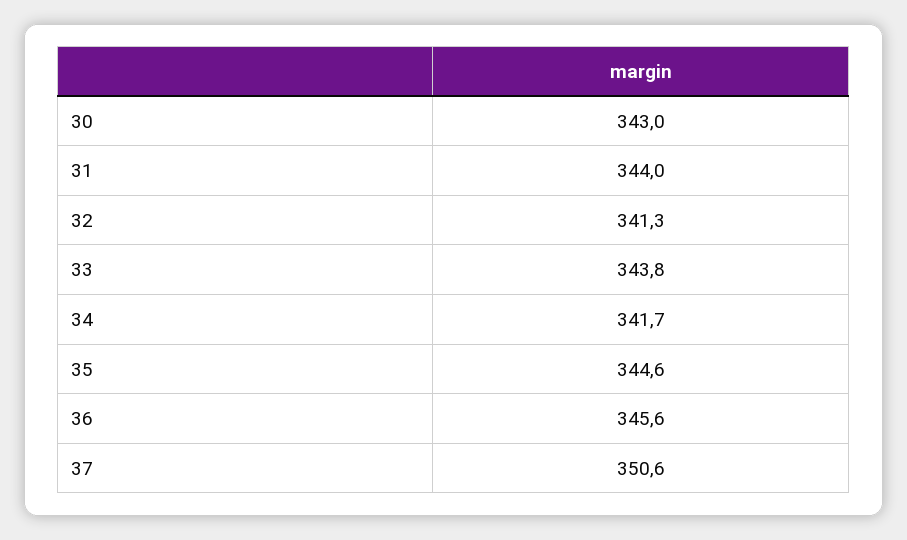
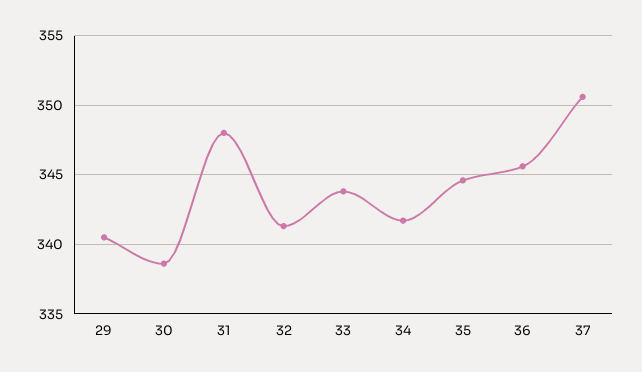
  {
-   "30": 343,
+   "30": 338.5,
-   "31": 344,
+   "31": 348,
    "32": 341.3,
    "33": 343.8,
    "34": 341.7,
    "35": 344.6,
    "36": 345.6,
-   "37": 350.6
+   "37": 350.6,
+   "29": 340.5
  }

